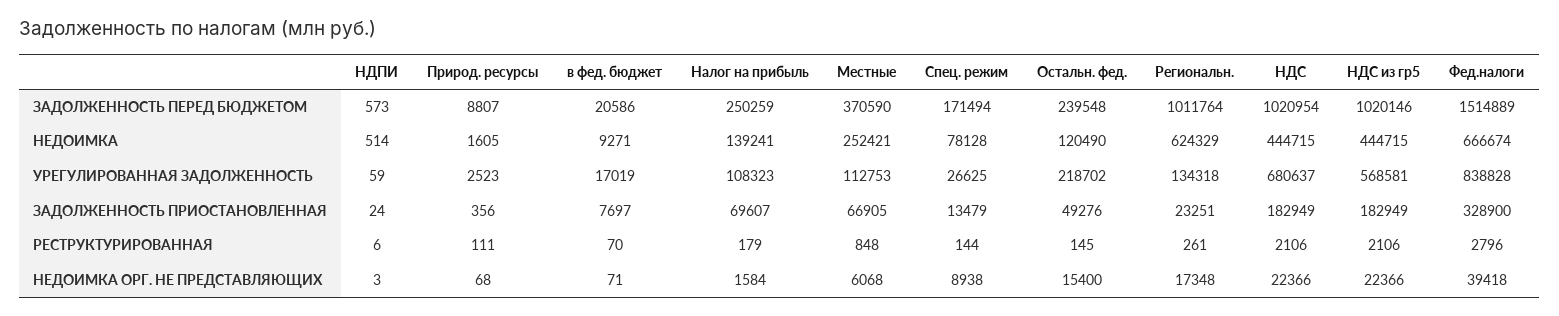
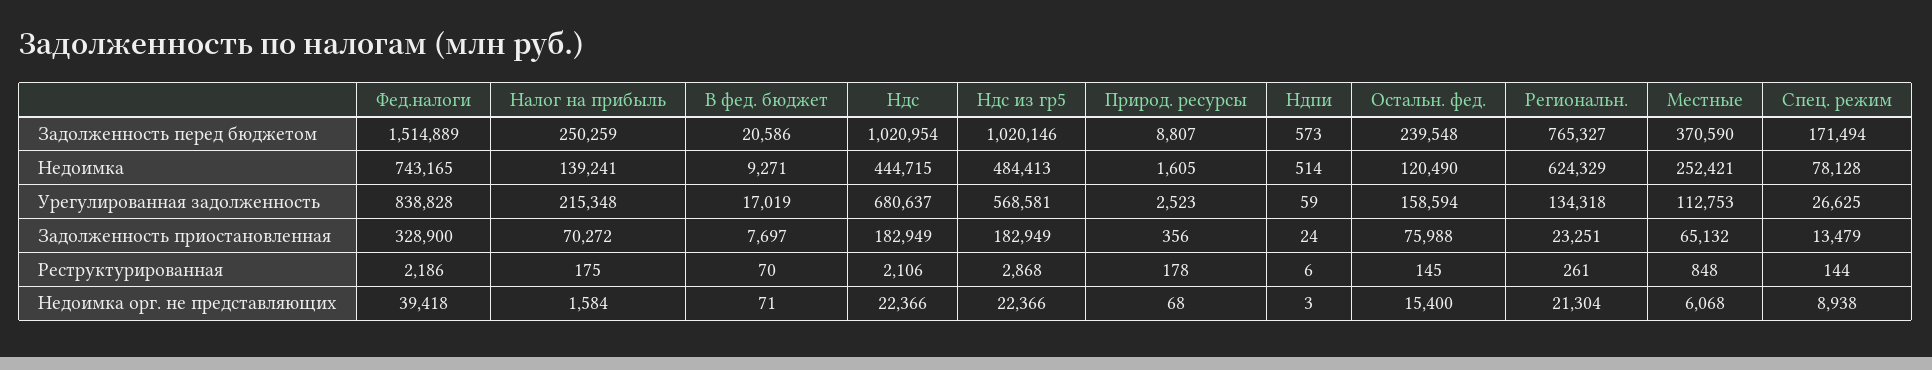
  {
    "НДПИ": {
      "ЗАДОЛЖЕННОСТЬ ПЕРЕД БЮДЖЕТОМ": 573,
      "НЕДОИМКА": 514,
      "УРЕГУЛИРОВАННАЯ ЗАДОЛЖЕННОСТЬ": 59,
      "ЗАДОЛЖЕННОСТЬ ПРИОСТАНОВЛЕННАЯ": 24,
      "РЕСТРУКТУРИРОВАННАЯ": 6,
      "НЕДОИМКА ОРГ. НЕ ПРЕДСТАВЛЯЮЩИХ": 3
    },
    "Природ. ресурсы": {
      "ЗАДОЛЖЕННОСТЬ ПЕРЕД БЮДЖЕТОМ": 8807,
      "НЕДОИМКА": 1605,
      "УРЕГУЛИРОВАННАЯ ЗАДОЛЖЕННОСТЬ": 2523,
      "ЗАДОЛЖЕННОСТЬ ПРИОСТАНОВЛЕННАЯ": 356,
-     "РЕСТРУКТУРИРОВАННАЯ": 111,
+     "РЕСТРУКТУРИРОВАННАЯ": 178,
      "НЕДОИМКА ОРГ. НЕ ПРЕДСТАВЛЯЮЩИХ": 68
    },
    "в фед. бюджет": {
      "ЗАДОЛЖЕННОСТЬ ПЕРЕД БЮДЖЕТОМ": 20586,
      "НЕДОИМКА": 9271,
      "УРЕГУЛИРОВАННАЯ ЗАДОЛЖЕННОСТЬ": 17019,
      "ЗАДОЛЖЕННОСТЬ ПРИОСТАНОВЛЕННАЯ": 7697,
      "РЕСТРУКТУРИРОВАННАЯ": 70,
      "НЕДОИМКА ОРГ. НЕ ПРЕДСТАВЛЯЮЩИХ": 71
    },
    "Налог на прибыль": {
      "ЗАДОЛЖЕННОСТЬ ПЕРЕД БЮДЖЕТОМ": 250259,
      "НЕДОИМКА": 139241,
-     "УРЕГУЛИРОВАННАЯ ЗАДОЛЖЕННОСТЬ": 108323,
+     "УРЕГУЛИРОВАННАЯ ЗАДОЛЖЕННОСТЬ": 215348,
-     "ЗАДОЛЖЕННОСТЬ ПРИОСТАНОВЛЕННАЯ": 69607,
+     "ЗАДОЛЖЕННОСТЬ ПРИОСТАНОВЛЕННАЯ": 70272,
-     "РЕСТРУКТУРИРОВАННАЯ": 179,
+     "РЕСТРУКТУРИРОВАННАЯ": 175,
      "НЕДОИМКА ОРГ. НЕ ПРЕДСТАВЛЯЮЩИХ": 1584
    },
    "Местные": {
      "ЗАДОЛЖЕННОСТЬ ПЕРЕД БЮДЖЕТОМ": 370590,
      "НЕДОИМКА": 252421,
      "УРЕГУЛИРОВАННАЯ ЗАДОЛЖЕННОСТЬ": 112753,
-     "ЗАДОЛЖЕННОСТЬ ПРИОСТАНОВЛЕННАЯ": 66905,
+     "ЗАДОЛЖЕННОСТЬ ПРИОСТАНОВЛЕННАЯ": 65132,
      "РЕСТРУКТУРИРОВАННАЯ": 848,
      "НЕДОИМКА ОРГ. НЕ ПРЕДСТАВЛЯЮЩИХ": 6068
    },
    "Спец. режим": {
      "ЗАДОЛЖЕННОСТЬ ПЕРЕД БЮДЖЕТОМ": 171494,
      "НЕДОИМКА": 78128,
      "УРЕГУЛИРОВАННАЯ ЗАДОЛЖЕННОСТЬ": 26625,
      "ЗАДОЛЖЕННОСТЬ ПРИОСТАНОВЛЕННАЯ": 13479,
      "РЕСТРУКТУРИРОВАННАЯ": 144,
      "НЕДОИМКА ОРГ. НЕ ПРЕДСТАВЛЯЮЩИХ": 8938
    },
    "Остальн. фед.": {
      "ЗАДОЛЖЕННОСТЬ ПЕРЕД БЮДЖЕТОМ": 239548,
      "НЕДОИМКА": 120490,
-     "УРЕГУЛИРОВАННАЯ ЗАДОЛЖЕННОСТЬ": 218702,
+     "УРЕГУЛИРОВАННАЯ ЗАДОЛЖЕННОСТЬ": 158594,
-     "ЗАДОЛЖЕННОСТЬ ПРИОСТАНОВЛЕННАЯ": 49276,
+     "ЗАДОЛЖЕННОСТЬ ПРИОСТАНОВЛЕННАЯ": 75988,
      "РЕСТРУКТУРИРОВАННАЯ": 145,
      "НЕДОИМКА ОРГ. НЕ ПРЕДСТАВЛЯЮЩИХ": 15400
    },
    "Региональн.": {
-     "ЗАДОЛЖЕННОСТЬ ПЕРЕД БЮДЖЕТОМ": 1011764,
+     "ЗАДОЛЖЕННОСТЬ ПЕРЕД БЮДЖЕТОМ": 765327,
      "НЕДОИМКА": 624329,
      "УРЕГУЛИРОВАННАЯ ЗАДОЛЖЕННОСТЬ": 134318,
      "ЗАДОЛЖЕННОСТЬ ПРИОСТАНОВЛЕННАЯ": 23251,
      "РЕСТРУКТУРИРОВАННАЯ": 261,
-     "НЕДОИМКА ОРГ. НЕ ПРЕДСТАВЛЯЮЩИХ": 17348
+     "НЕДОИМКА ОРГ. НЕ ПРЕДСТАВЛЯЮЩИХ": 21304
    },
    "НДС": {
      "ЗАДОЛЖЕННОСТЬ ПЕРЕД БЮДЖЕТОМ": 1020954,
      "НЕДОИМКА": 444715,
      "УРЕГУЛИРОВАННАЯ ЗАДОЛЖЕННОСТЬ": 680637,
      "ЗАДОЛЖЕННОСТЬ ПРИОСТАНОВЛЕННАЯ": 182949,
      "РЕСТРУКТУРИРОВАННАЯ": 2106,
      "НЕДОИМКА ОРГ. НЕ ПРЕДСТАВЛЯЮЩИХ": 22366
    },
    "НДС из гр5": {
      "ЗАДОЛЖЕННОСТЬ ПЕРЕД БЮДЖЕТОМ": 1020146,
-     "НЕДОИМКА": 444715,
+     "НЕДОИМКА": 484413,
      "УРЕГУЛИРОВАННАЯ ЗАДОЛЖЕННОСТЬ": 568581,
      "ЗАДОЛЖЕННОСТЬ ПРИОСТАНОВЛЕННАЯ": 182949,
-     "РЕСТРУКТУРИРОВАННАЯ": 2106,
+     "РЕСТРУКТУРИРОВАННАЯ": 2868,
      "НЕДОИМКА ОРГ. НЕ ПРЕДСТАВЛЯЮЩИХ": 22366
    },
    "Фед.налоги": {
      "ЗАДОЛЖЕННОСТЬ ПЕРЕД БЮДЖЕТОМ": 1514889,
-     "НЕДОИМКА": 666674,
+     "НЕДОИМКА": 743165,
      "УРЕГУЛИРОВАННАЯ ЗАДОЛЖЕННОСТЬ": 838828,
      "ЗАДОЛЖЕННОСТЬ ПРИОСТАНОВЛЕННАЯ": 328900,
-     "РЕСТРУКТУРИРОВАННАЯ": 2796,
+     "РЕСТРУКТУРИРОВАННАЯ": 2186,
      "НЕДОИМКА ОРГ. НЕ ПРЕДСТАВЛЯЮЩИХ": 39418
    }
  }

